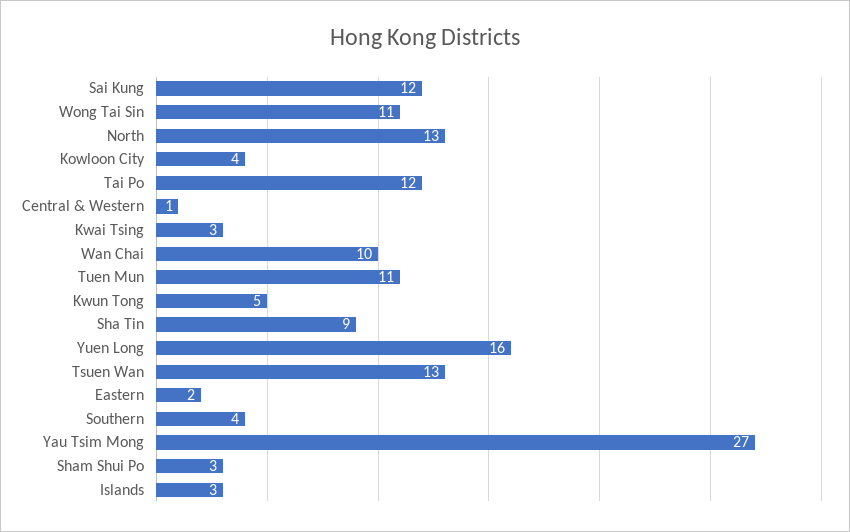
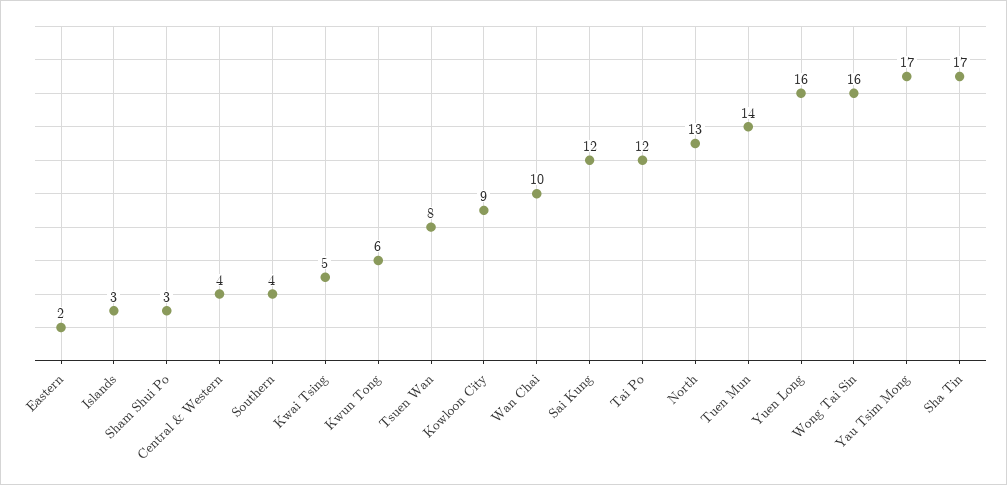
  {
    "Sai Kung": 12,
-   "Wong Tai Sin": 11,
+   "Wong Tai Sin": 16,
    "North": 13,
-   "Kowloon City": 4,
+   "Kowloon City": 9,
    "Tai Po": 12,
-   "Central & Western": 1,
+   "Central & Western": 4,
-   "Kwai Tsing": 3,
+   "Kwai Tsing": 5,
    "Wan Chai": 10,
-   "Tuen Mun": 11,
+   "Tuen Mun": 14,
-   "Kwun Tong": 5,
+   "Kwun Tong": 6,
-   "Sha Tin": 9,
+   "Sha Tin": 17,
    "Yuen Long": 16,
-   "Tsuen Wan": 13,
+   "Tsuen Wan": 8,
    "Eastern": 2,
    "Southern": 4,
-   "Yau Tsim Mong": 27,
+   "Yau Tsim Mong": 17,
    "Sham Shui Po": 3,
    "Islands": 3
  }

